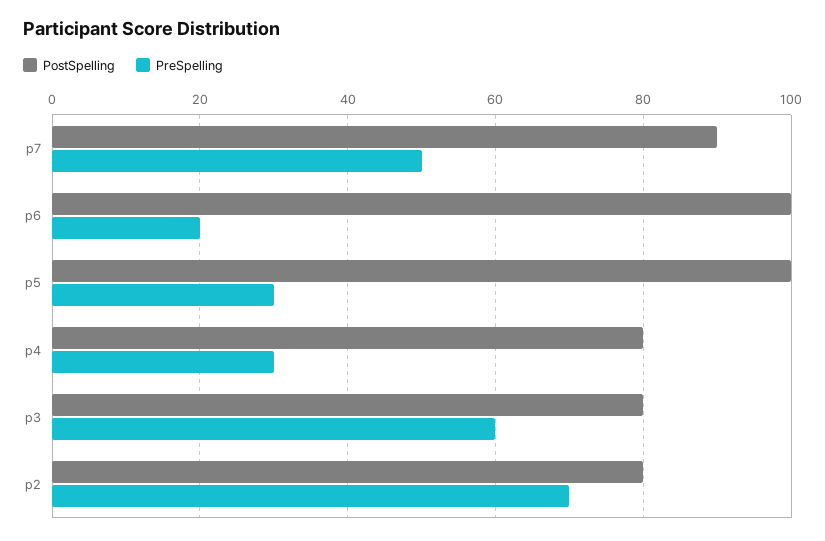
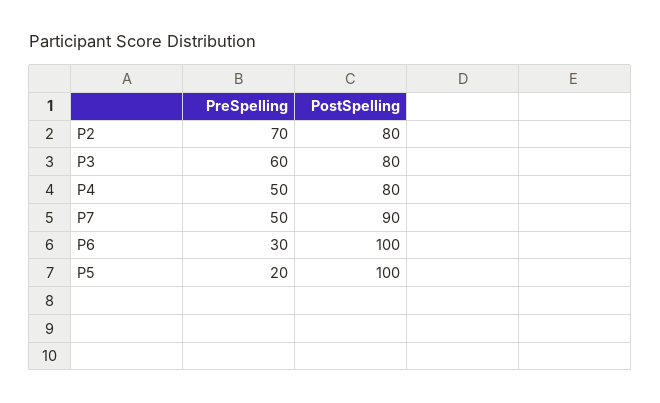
  {
    "PostSpelling": {
      "p7": 90,
      "p6": 100,
      "p5": 100,
      "p4": 80,
      "p3": 80,
      "p2": 80
    },
    "PreSpelling": {
      "p7": 50,
-     "p6": 20,
+     "p6": 30,
-     "p5": 30,
+     "p5": 20,
-     "p4": 30,
+     "p4": 50,
      "p3": 60,
      "p2": 70
    }
  }

